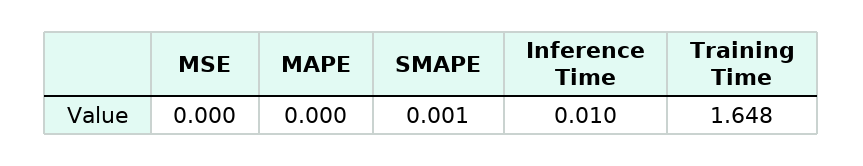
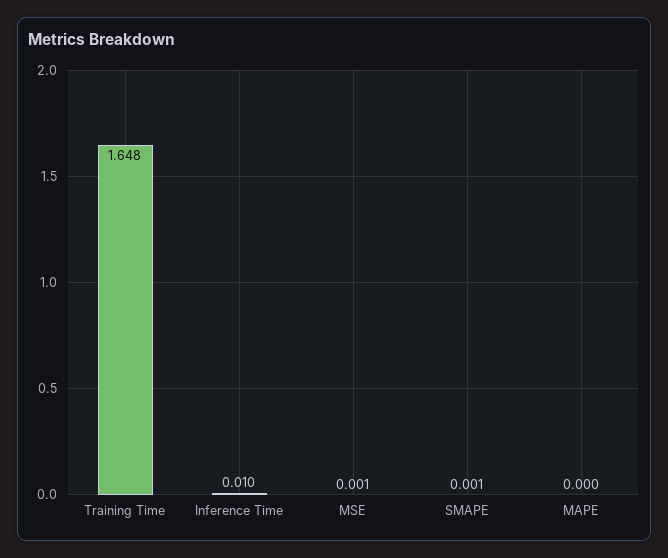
  {
-   "MSE": 0,
+   "MSE": 0.001,
    "MAPE": 0,
    "SMAPE": 0.001,
    "Inference Time": 0.01,
    "Training Time": 1.648
  }

